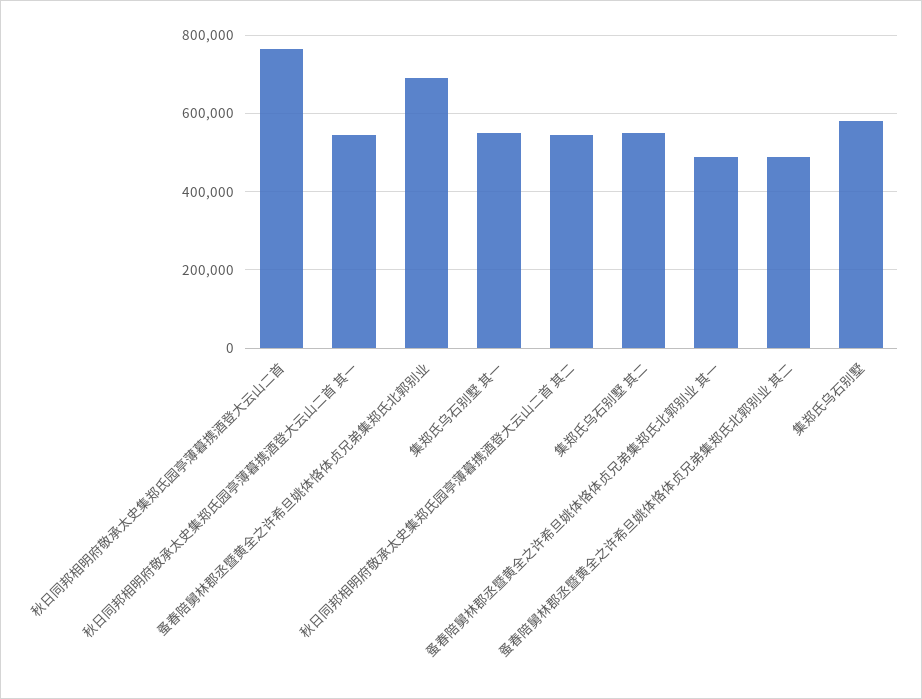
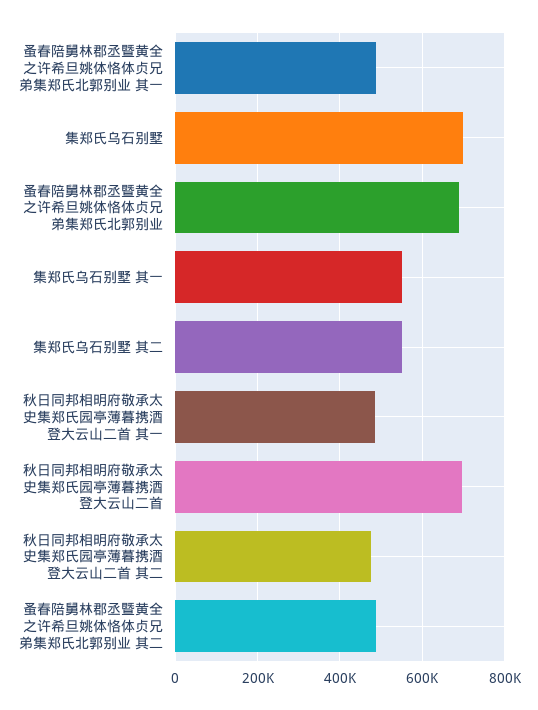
  {
-   "秋日同邦相明府敬承太史集郑氏园亭薄暮携酒登大云山二首": 760000,
+   "秋日同邦相明府敬承太史集郑氏园亭薄暮携酒登大云山二首": 700000,
-   "秋日同邦相明府敬承太史集郑氏园亭薄暮携酒登大云山二首 其一": 540000,
+   "秋日同邦相明府敬承太史集郑氏园亭薄暮携酒登大云山二首 其一": 480000,
    "蚤春陪舅林郡丞暨黄全之许希旦姚体恪体贞兄弟集郑氏北郭别业": 680000,
    "集郑氏乌石别墅 其一": 560000,
-   "秋日同邦相明府敬承太史集郑氏园亭薄暮携酒登大云山二首 其二": 540000,
+   "秋日同邦相明府敬承太史集郑氏园亭薄暮携酒登大云山二首 其二": 480000,
    "集郑氏乌石别墅 其二": 560000,
    "蚤春陪舅林郡丞暨黄全之许希旦姚体恪体贞兄弟集郑氏北郭别业 其一": 480000,
    "蚤春陪舅林郡丞暨黄全之许希旦姚体恪体贞兄弟集郑氏北郭别业 其二": 480000,
-   "集郑氏乌石别墅": 580000
+   "集郑氏乌石别墅": 700000
  }

